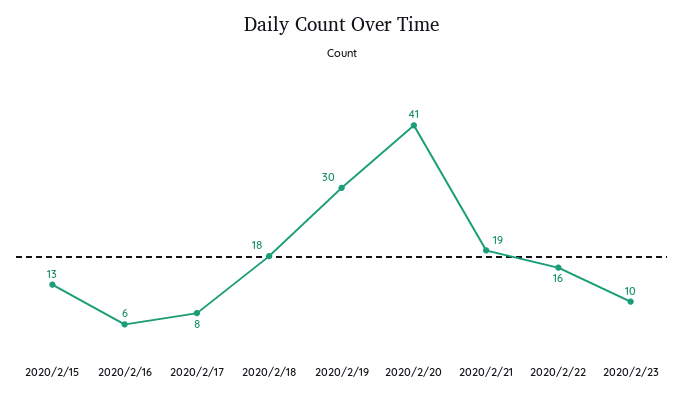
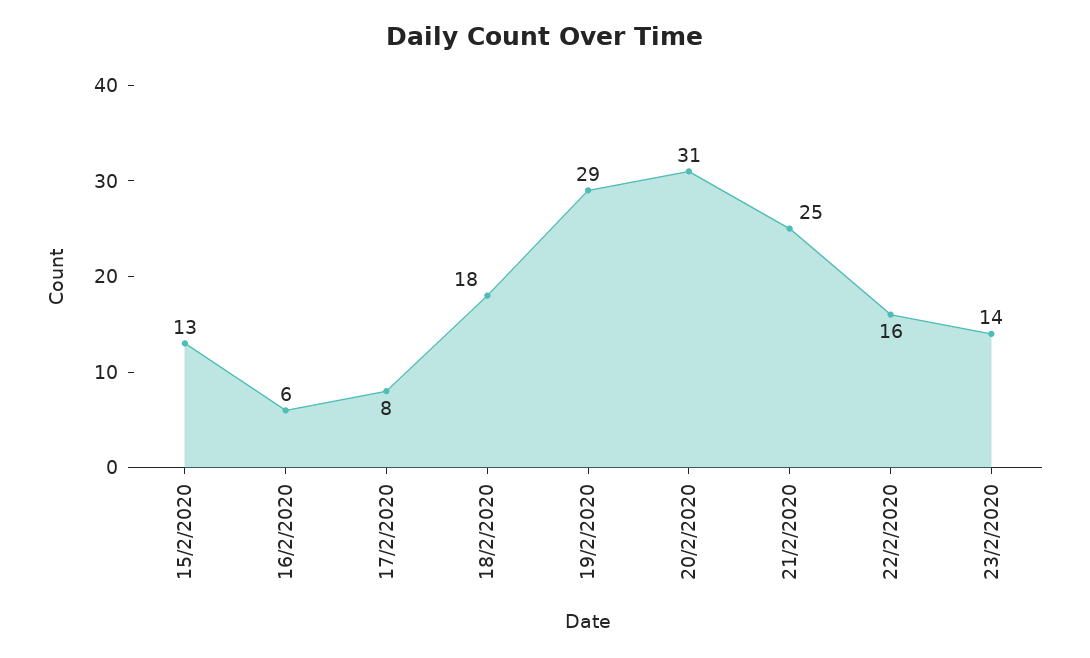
  {
    "2020/2/15": 13,
    "2020/2/16": 6,
    "2020/2/17": 8,
    "2020/2/18": 18,
-   "2020/2/19": 30,
+   "2020/2/19": 29,
-   "2020/2/20": 41,
+   "2020/2/20": 31,
-   "2020/2/21": 19,
+   "2020/2/21": 25,
    "2020/2/22": 16,
-   "2020/2/23": 10
+   "2020/2/23": 14
  }

